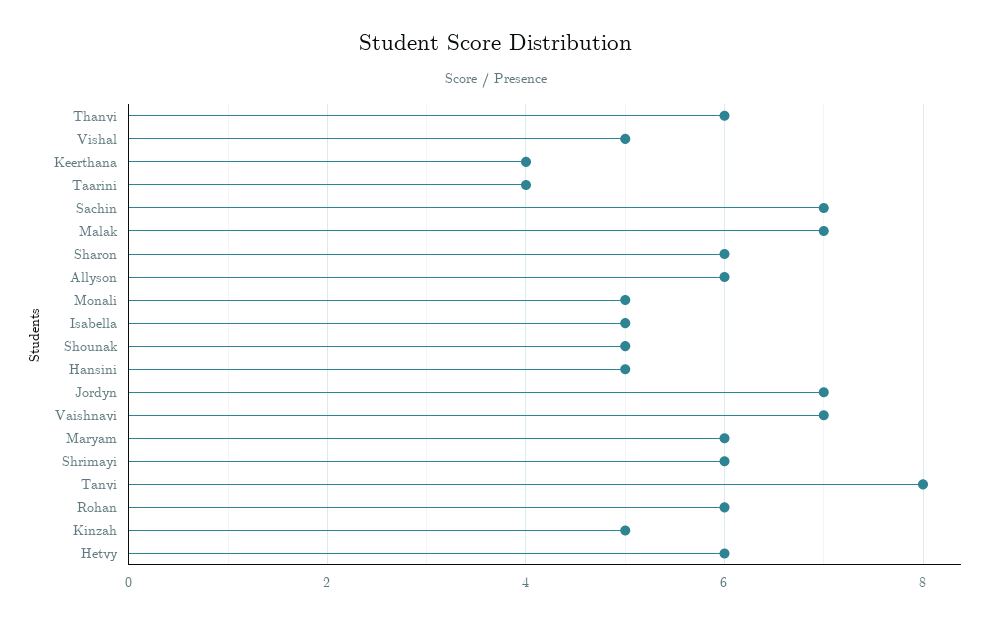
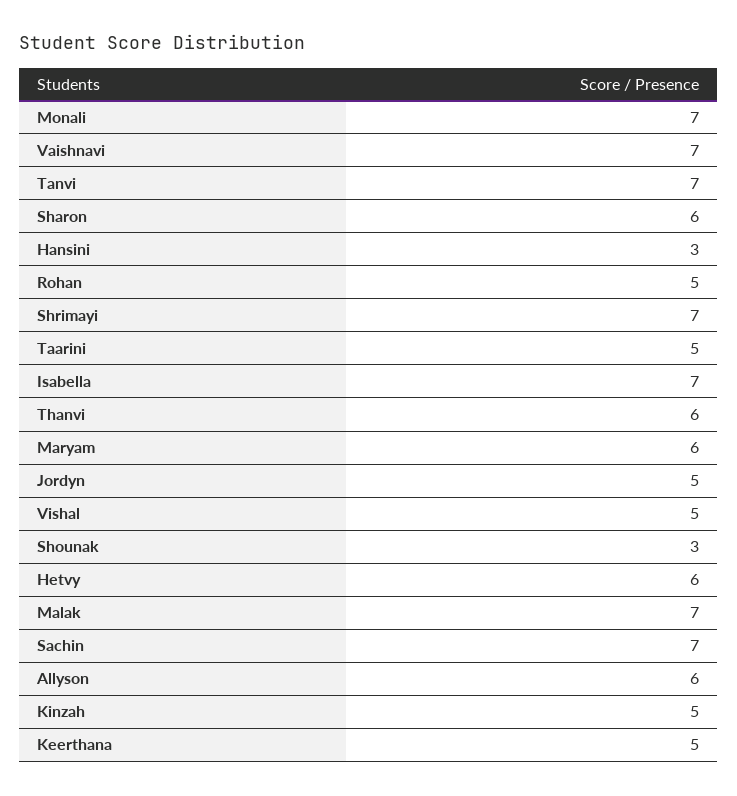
  {
    "Thanvi": 6,
    "Vishal": 5,
-   "Keerthana": 4,
+   "Keerthana": 5,
-   "Taarini": 4,
+   "Taarini": 5,
    "Sachin": 7,
    "Malak": 7,
    "Sharon": 6,
    "Allyson": 6,
-   "Monali": 5,
+   "Monali": 7,
-   "Isabella": 5,
+   "Isabella": 7,
-   "Shounak": 5,
+   "Shounak": 3,
-   "Hansini": 5,
+   "Hansini": 3,
-   "Jordyn": 7,
+   "Jordyn": 5,
    "Vaishnavi": 7,
    "Maryam": 6,
-   "Shrimayi": 6,
+   "Shrimayi": 7,
-   "Tanvi": 8,
+   "Tanvi": 7,
-   "Rohan": 6,
+   "Rohan": 5,
    "Kinzah": 5,
    "Hetvy": 6
  }

